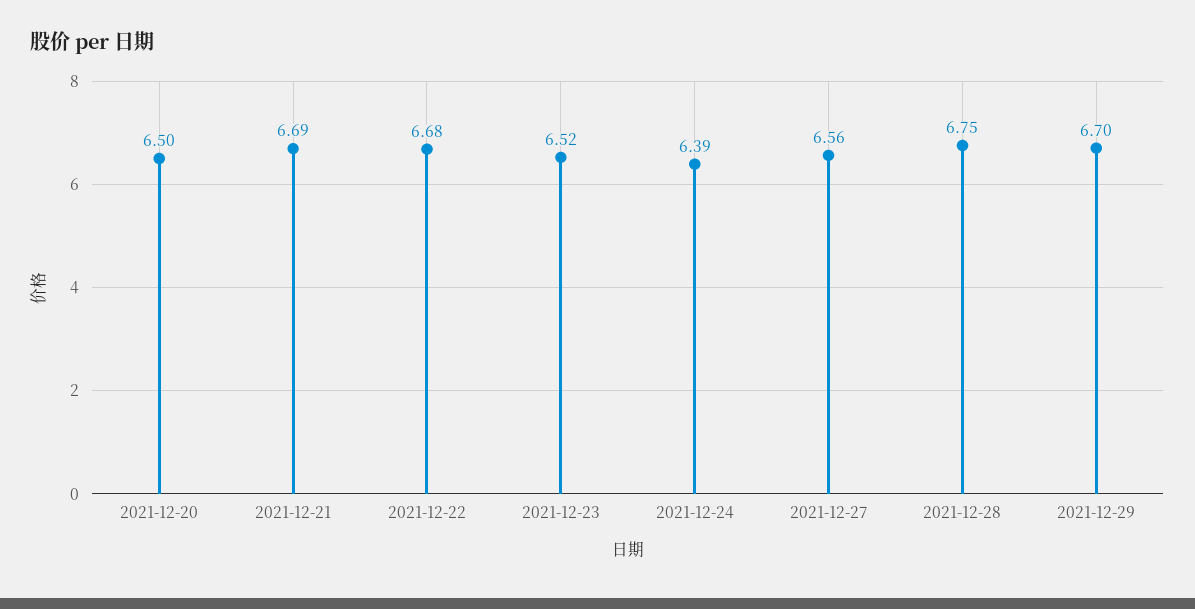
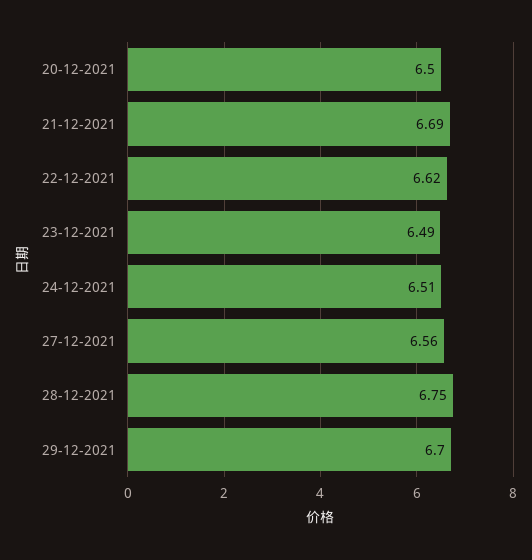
  {
    "2021-12-20": 6.5,
    "2021-12-21": 6.69,
-   "2021-12-22": 6.68,
+   "2021-12-22": 6.62,
-   "2021-12-23": 6.52,
+   "2021-12-23": 6.49,
-   "2021-12-24": 6.39,
+   "2021-12-24": 6.51,
    "2021-12-27": 6.56,
    "2021-12-28": 6.75,
    "2021-12-29": 6.7
  }

